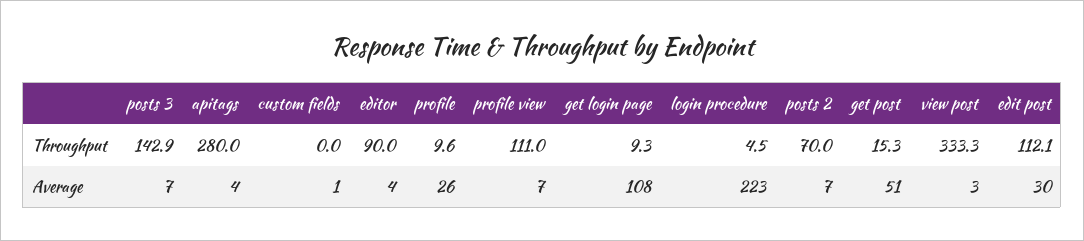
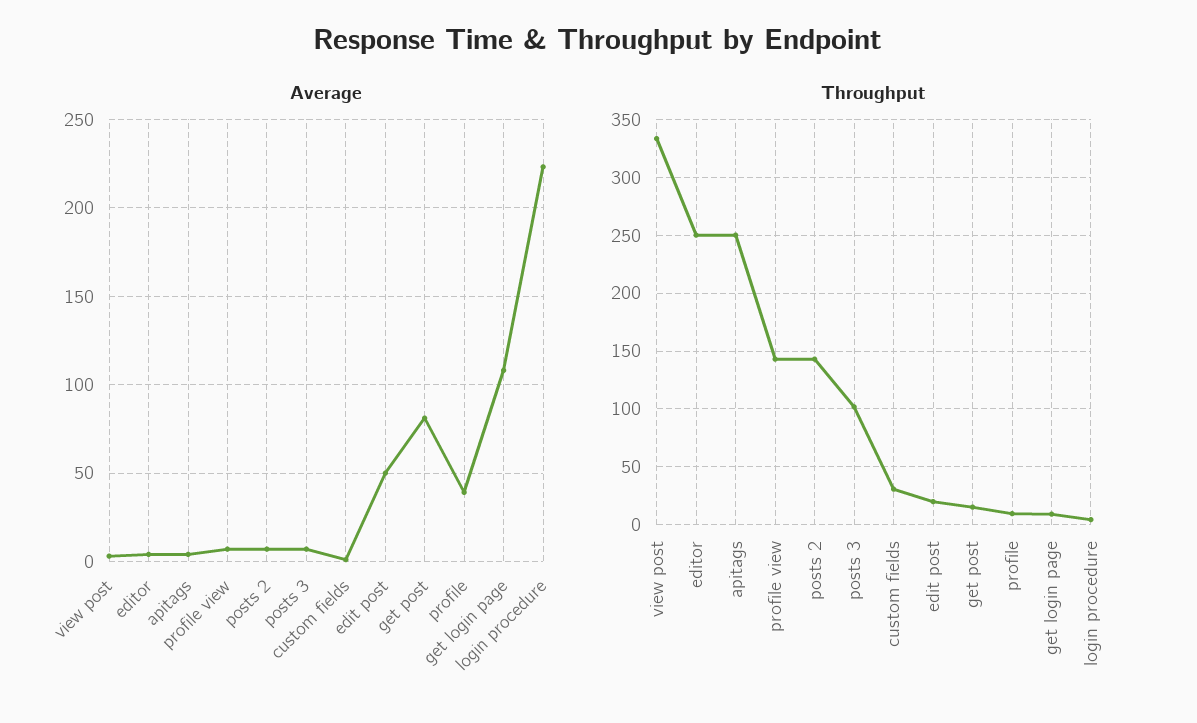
  {
    "Throughput": {
-     "posts 3": 142.9,
+     "posts 3": 100,
-     "apitags": 280,
+     "apitags": 250,
-     "custom fields": 0,
+     "custom fields": 30,
-     "editor": 90,
+     "editor": 250,
      "profile": 9.6,
-     "profile view": 111,
+     "profile view": 140,
      "get login page": 9.3,
      "login procedure": 4.5,
-     "posts 2": 70,
+     "posts 2": 140,
      "get post": 15.3,
      "view post": 333.3,
-     "edit post": 112.1
+     "edit post": 20
    },
    "Average": {
      "posts 3": 7,
      "apitags": 4,
      "custom fields": 1,
      "editor": 4,
-     "profile": 26,
+     "profile": 40,
      "profile view": 7,
      "get login page": 108,
      "login procedure": 223,
      "posts 2": 7,
-     "get post": 51,
+     "get post": 80,
      "view post": 3,
-     "edit post": 30
+     "edit post": 50
    }
  }

